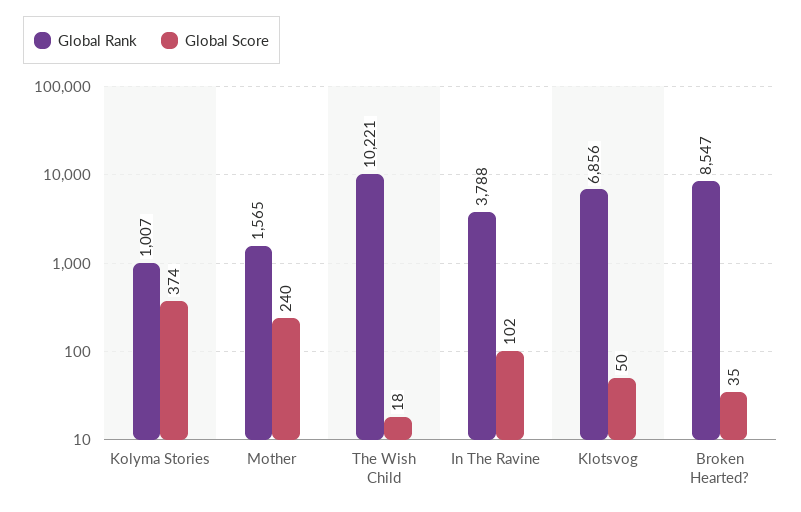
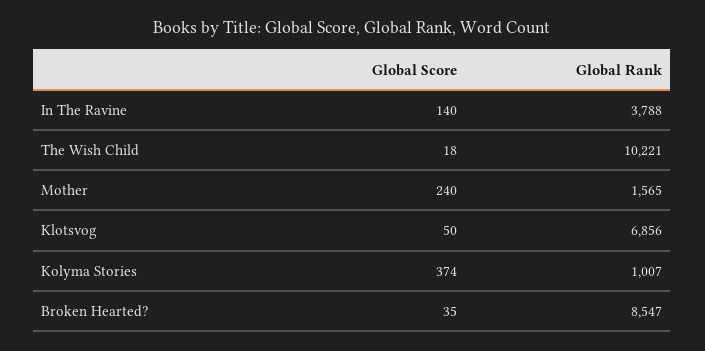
  {
    "Global Rank": {
      "Kolyma Stories": 1007,
      "Mother": 1565,
      "The Wish Child": 10221,
      "In The Ravine": 3788,
      "Klotsvog": 6856,
      "Broken Hearted?": 8547
    },
    "Global Score": {
      "Kolyma Stories": 374,
      "Mother": 240,
      "The Wish Child": 18,
-     "In The Ravine": 102,
+     "In The Ravine": 140,
      "Klotsvog": 50,
      "Broken Hearted?": 35
    }
  }

